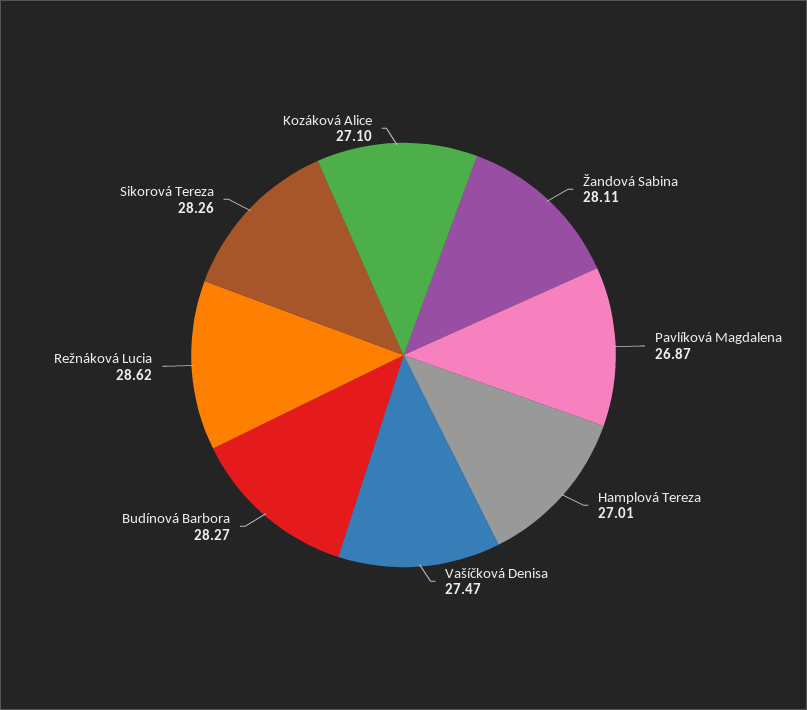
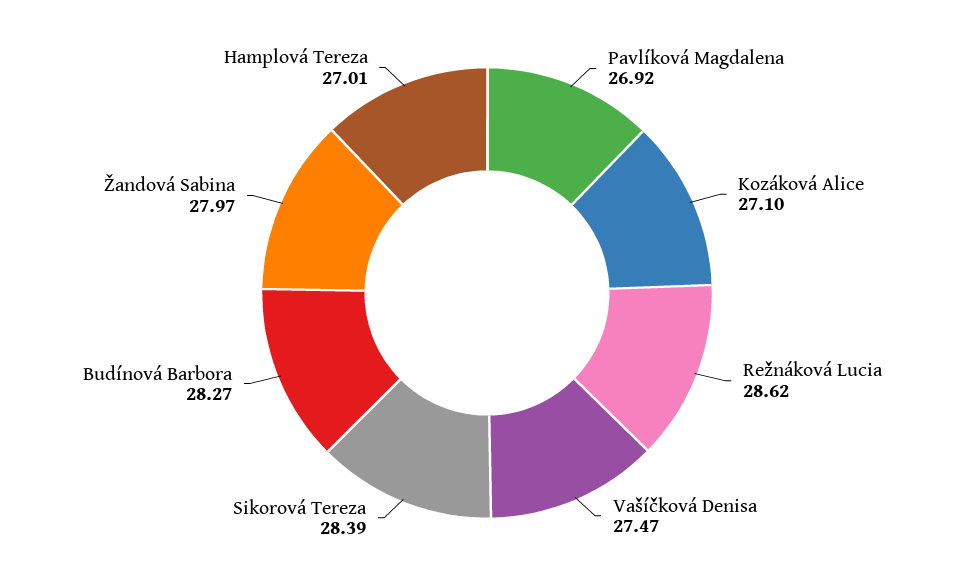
  {
-   "Žandová Sabina": 28.11,
+   "Žandová Sabina": 27.97,
-   "Pavlíková Magdalena": 26.87,
+   "Pavlíková Magdalena": 26.92,
    "Hamplová Tereza": 27.01,
    "Vašíčková Denisa": 27.47,
    "Budínová Barbora": 28.27,
    "Režnáková Lucia": 28.62,
-   "Sikorová Tereza": 28.26,
+   "Sikorová Tereza": 28.39,
    "Kozáková Alice": 27.1
  }

